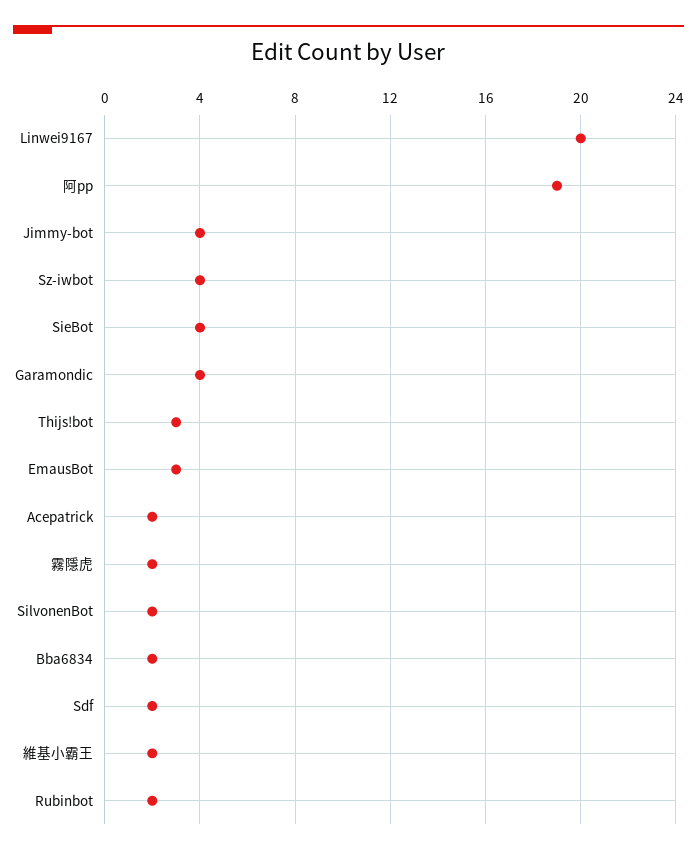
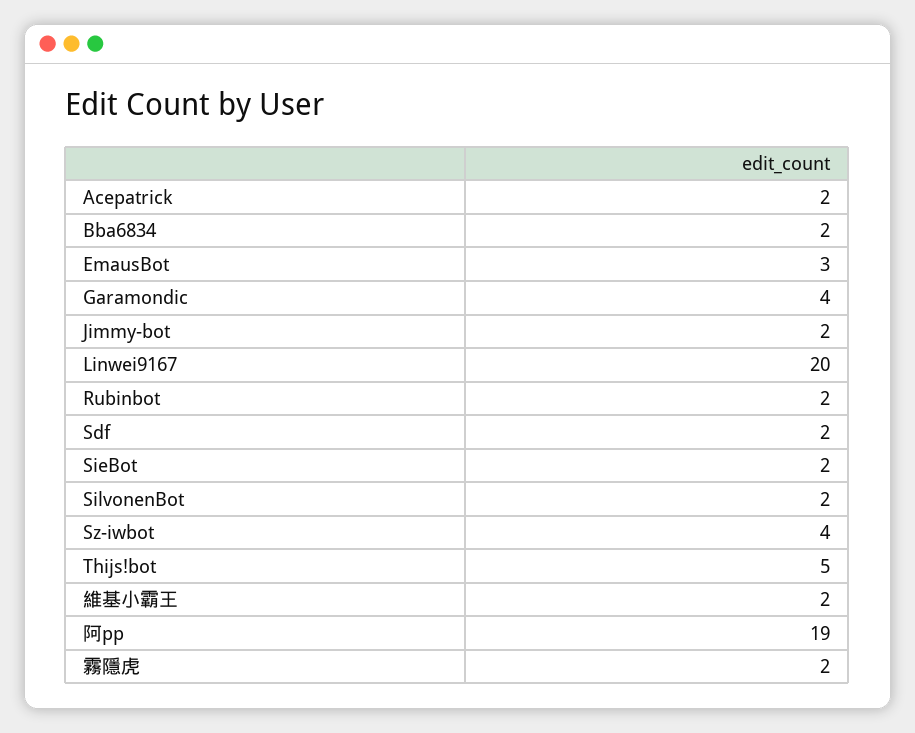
  {
    "Linwei9167": 20,
    "阿pp": 19,
-   "Jimmy-bot": 4,
+   "Jimmy-bot": 2,
    "Sz-iwbot": 4,
-   "SieBot": 4,
+   "SieBot": 2,
    "Garamondic": 4,
-   "Thijs!bot": 3,
+   "Thijs!bot": 5,
    "EmausBot": 3,
    "Acepatrick": 2,
    "霧隱虎": 2,
    "SilvonenBot": 2,
    "Bba6834": 2,
    "Sdf": 2,
    "維基小霸王": 2,
    "Rubinbot": 2
  }

